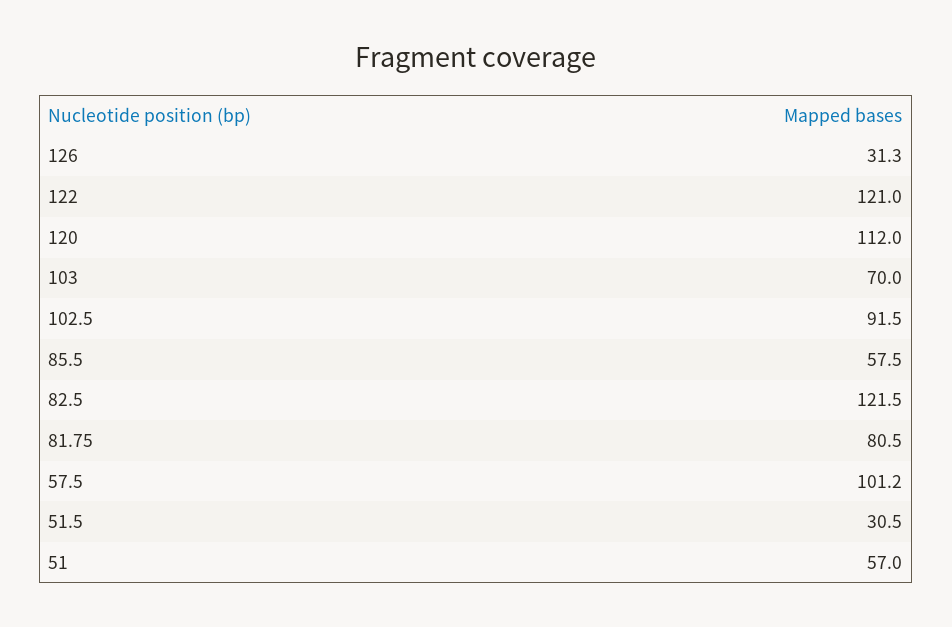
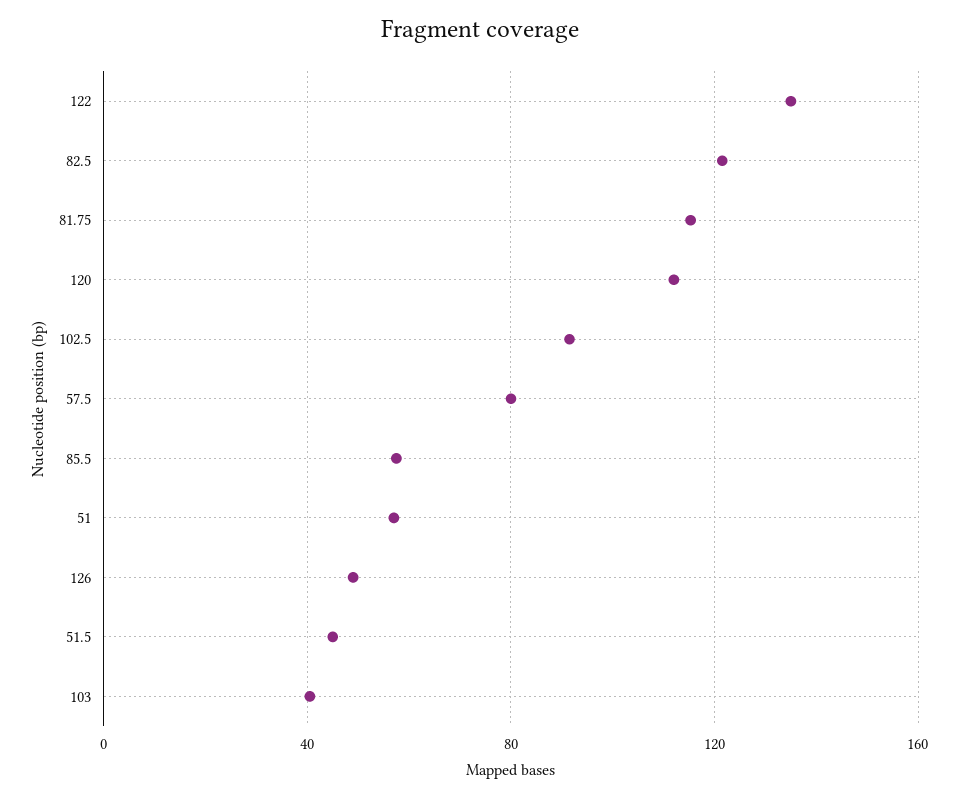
  {
-   "126": 31.3,
+   "126": 50,
-   "122": 121,
+   "122": 135,
    "120": 112,
-   "103": 70,
+   "103": 40,
    "102.5": 91.5,
    "85.5": 57.5,
    "82.5": 121.5,
-   "81.75": 80.5,
+   "81.75": 115,
-   "57.5": 101.2,
+   "57.5": 80,
-   "51.5": 30.5,
+   "51.5": 45,
    "51": 57
  }

